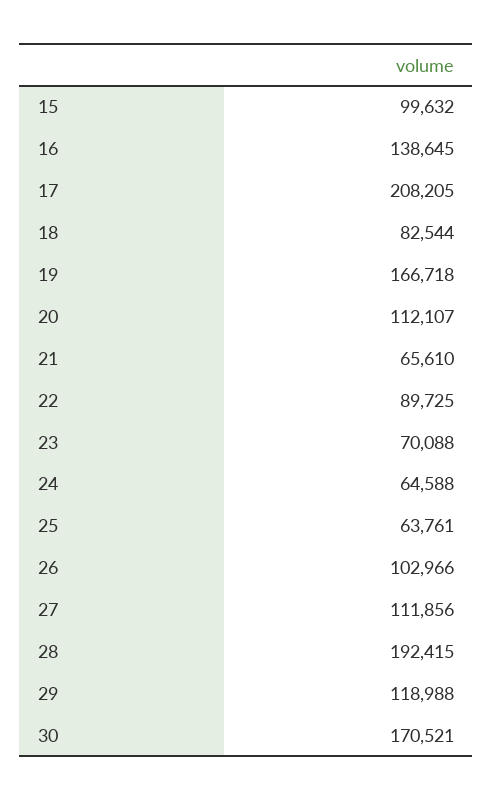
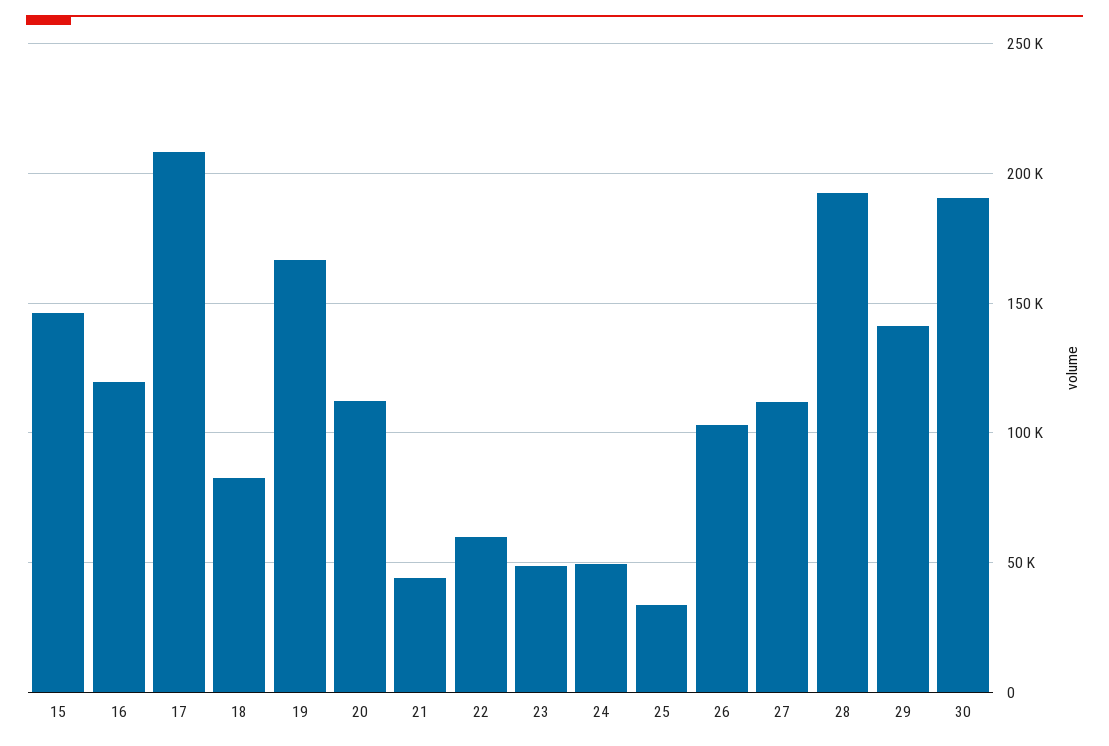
  {
-   "15": 99632,
+   "15": 145000,
-   "16": 138645,
+   "16": 120000,
    "17": 208205,
    "18": 82544,
    "19": 166718,
    "20": 112107,
-   "21": 65610,
+   "21": 45000,
-   "22": 89725,
+   "22": 60000,
-   "23": 70088,
+   "23": 50000,
-   "24": 64588,
+   "24": 50000,
-   "25": 63761,
+   "25": 35000,
    "26": 102966,
    "27": 111856,
    "28": 192415,
-   "29": 118988,
+   "29": 140000,
-   "30": 170521
+   "30": 190000
  }

